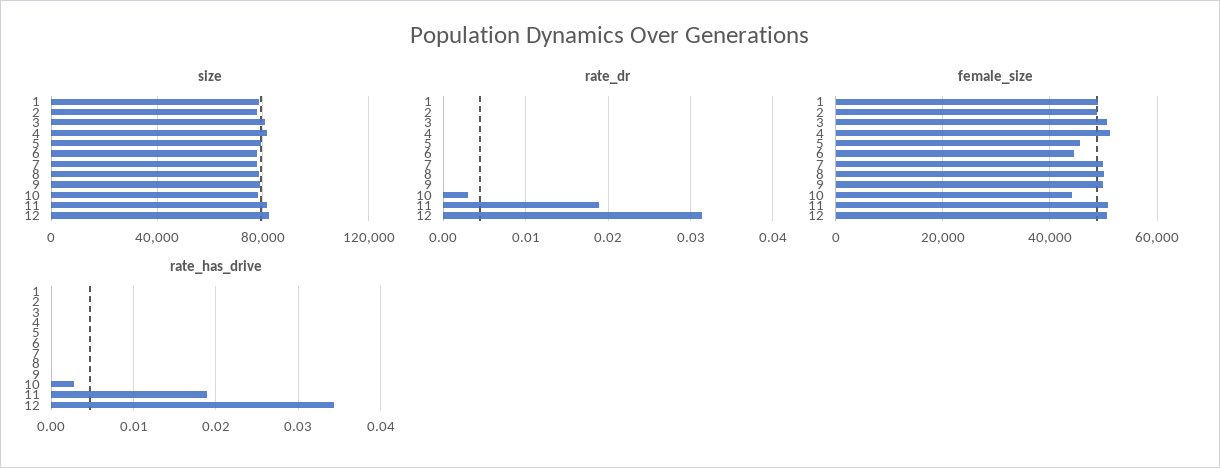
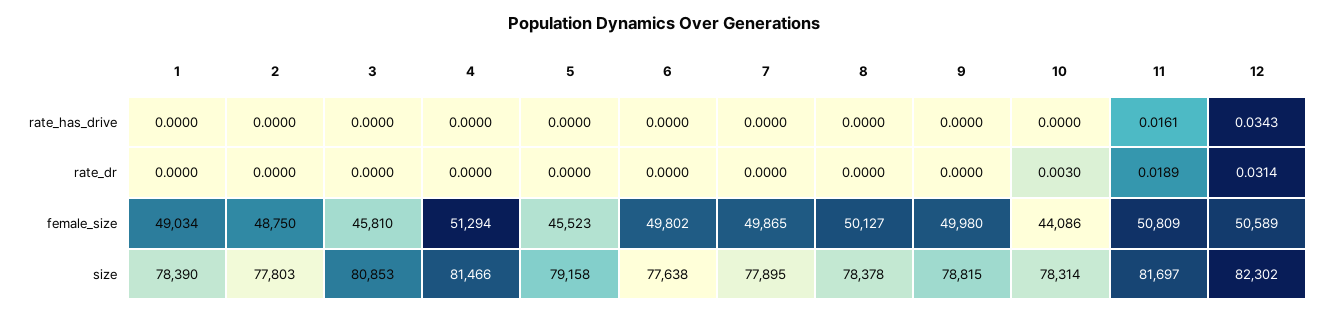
  {
    "size": {
      "1": 78390,
      "2": 77803,
      "3": 80853,
      "4": 81466,
      "5": 79158,
      "6": 77638,
      "7": 77895,
      "8": 78378,
      "9": 78815,
      "10": 78314,
      "11": 81697,
      "12": 82302
    },
    "rate_dr": {
      "1": 0,
      "2": 0,
      "3": 0,
      "4": 0,
      "5": 0,
      "6": 0,
      "7": 0,
      "8": 0,
      "9": 0,
      "10": 0.003,
      "11": 0.0189,
      "12": 0.0314
    },
    "female_size": {
      "1": 49034,
      "2": 48750,
-     "3": 50000,
+     "3": 45810,
      "4": 51294,
      "5": 45523,
-     "6": 44000,
+     "6": 49802,
      "7": 49865,
      "8": 50127,
      "9": 49980,
      "10": 44086,
      "11": 50809,
      "12": 50589
    },
    "rate_has_drive": {
      "1": 0,
      "2": 0,
      "3": 0,
      "4": 0,
      "5": 0,
      "6": 0,
      "7": 0,
      "8": 0,
      "9": 0,
-     "10": 0.003,
+     "10": 0,
-     "11": 0.019,
+     "11": 0.0161,
      "12": 0.0343
    }
  }

